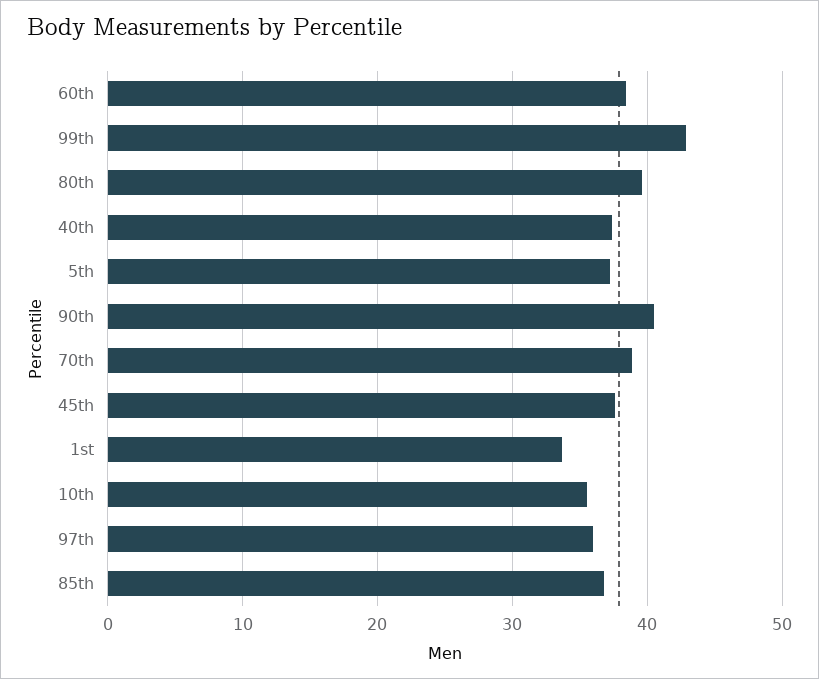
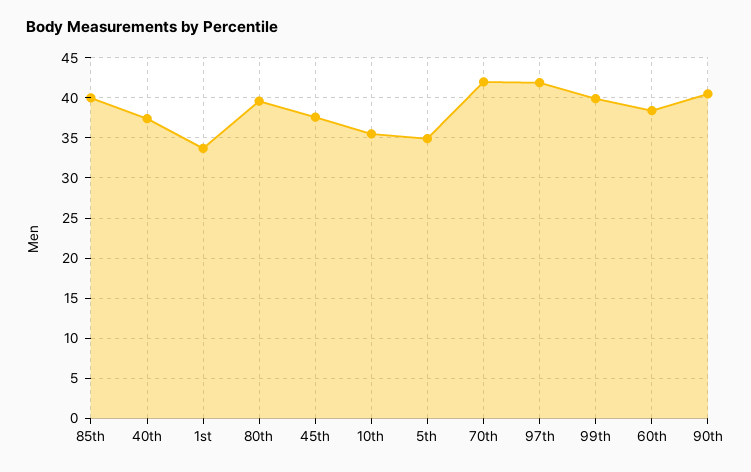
  {
    "60th": 38,
-   "99th": 43,
+   "99th": 40,
    "80th": 40,
    "40th": 37,
-   "5th": 37,
+   "5th": 35,
    "90th": 41,
-   "70th": 39,
+   "70th": 42,
    "45th": 38,
    "1st": 34,
    "10th": 36,
-   "97th": 36,
+   "97th": 42,
-   "85th": 37
+   "85th": 40
  }

